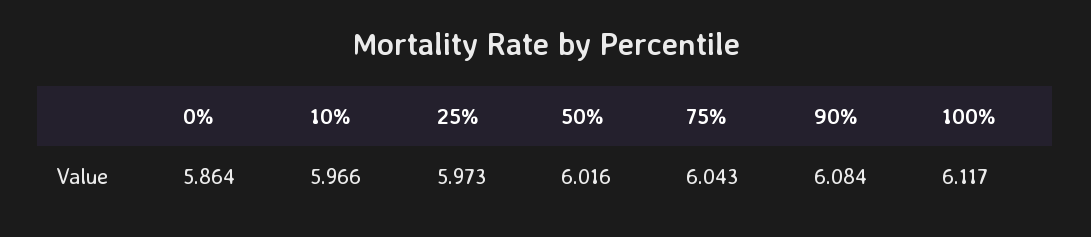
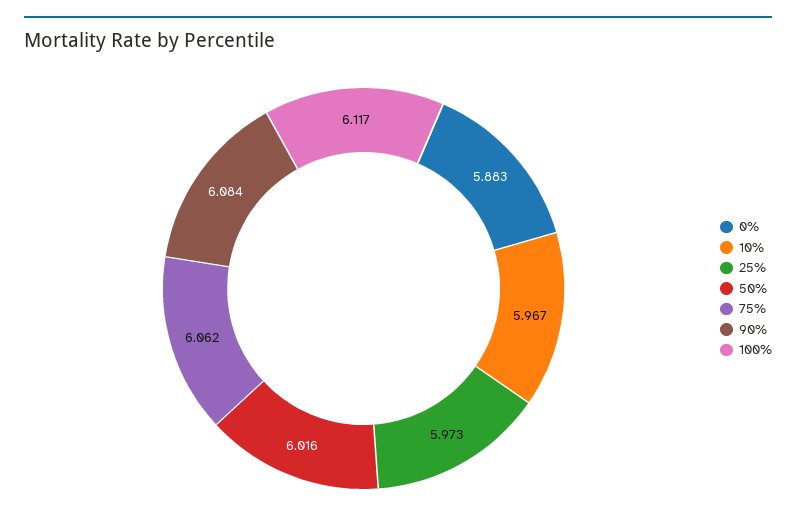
  {
-   "0%": 5.864,
+   "0%": 5.883,
-   "10%": 5.966,
+   "10%": 5.967,
    "25%": 5.973,
    "50%": 6.016,
-   "75%": 6.043,
+   "75%": 6.062,
    "90%": 6.084,
    "100%": 6.117
  }

